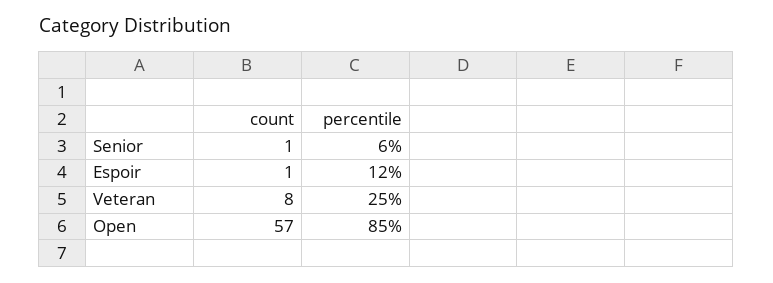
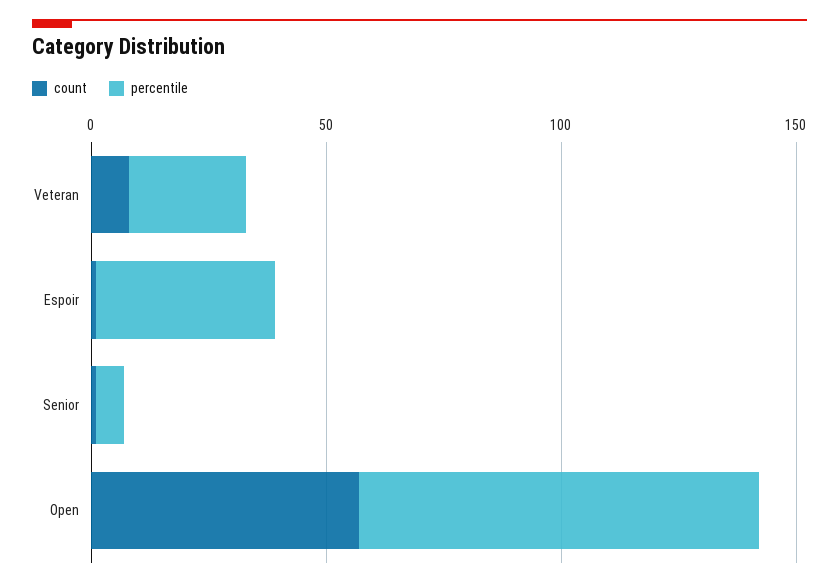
  {
    "count": {
      "Senior": 1,
      "Espoir": 1,
      "Veteran": 8,
      "Open": 57
    },
    "percentile": {
      "Senior": 6,
-     "Espoir": 12,
+     "Espoir": 40,
      "Veteran": 25,
      "Open": 85
    }
  }

